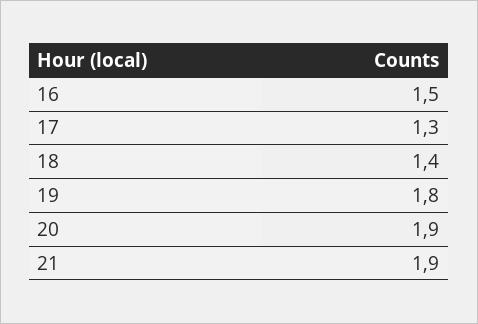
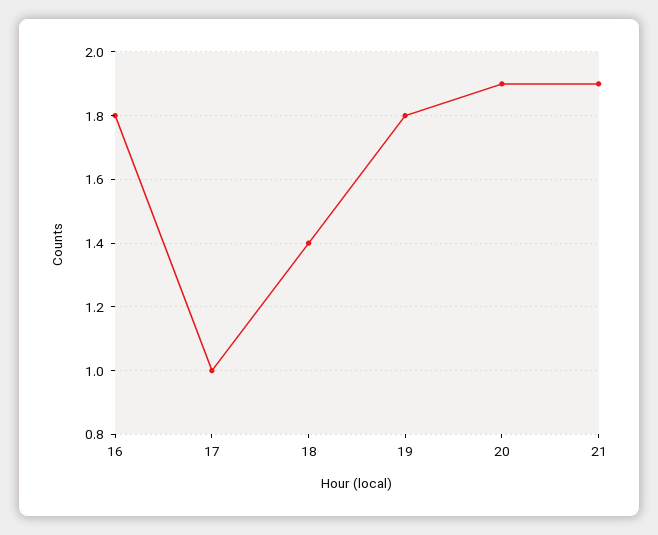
  {
-   "16": 1.5,
+   "16": 1.8,
-   "17": 1.3,
+   "17": 1,
    "18": 1.4,
    "19": 1.8,
    "20": 1.9,
    "21": 1.9
  }

